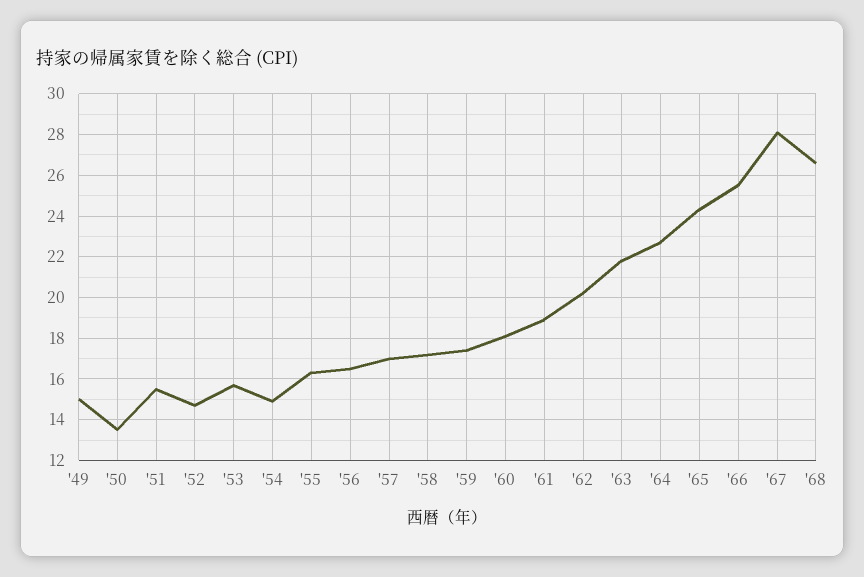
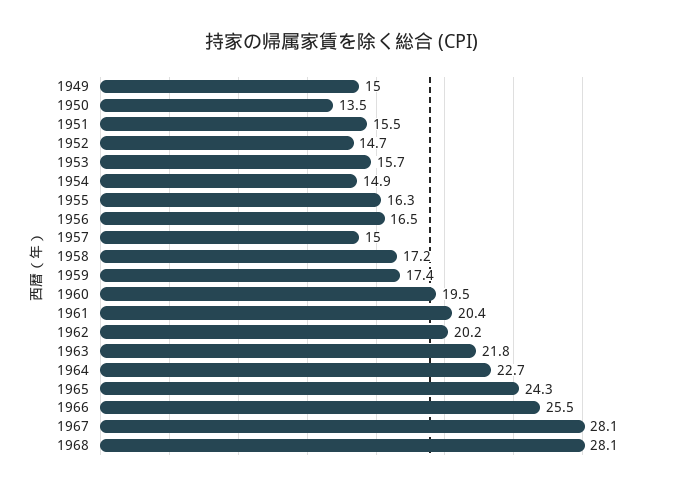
  {
    "'49": 15,
    "'50": 13.5,
    "'51": 15.5,
    "'52": 14.7,
    "'53": 15.7,
    "'54": 14.9,
    "'55": 16.3,
    "'56": 16.5,
-   "'57": 17,
+   "'57": 15,
    "'58": 17.2,
    "'59": 17.4,
-   "'60": 18,
+   "'60": 19.5,
-   "'61": 19,
+   "'61": 20.4,
    "'62": 20.2,
    "'63": 21.8,
    "'64": 22.7,
    "'65": 24.3,
    "'66": 25.5,
    "'67": 28.1,
-   "'68": 26.5
+   "'68": 28.1
  }

